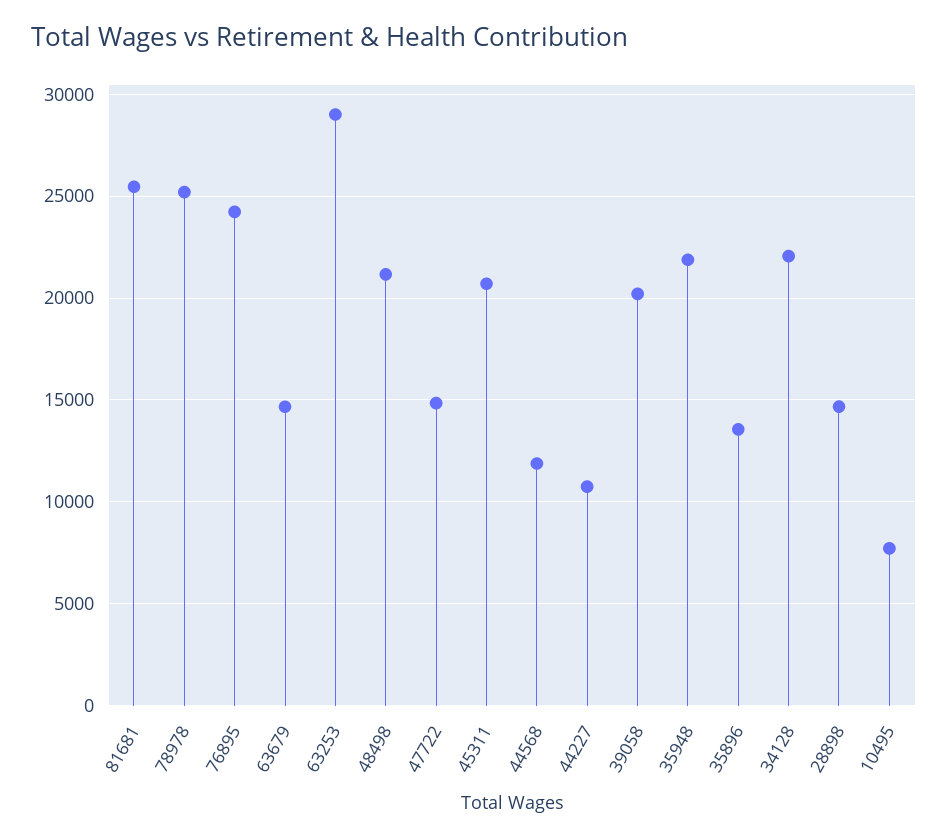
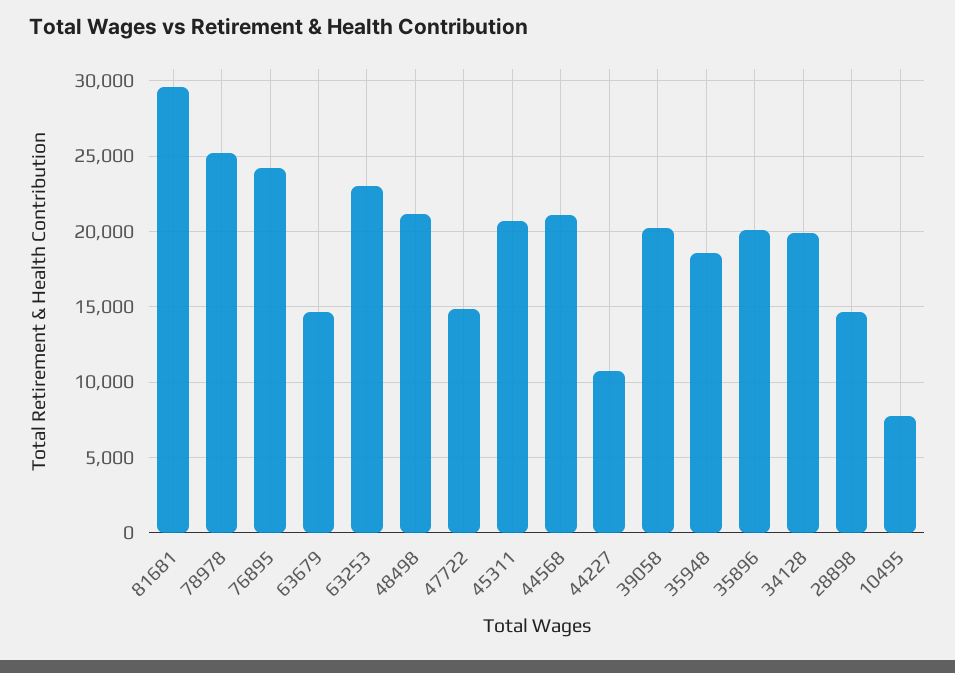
  {
-   "81681": 25500,
+   "81681": 29500,
    "78978": 25000,
    "76895": 24000,
    "63679": 14500,
-   "63253": 29000,
+   "63253": 23000,
    "48498": 21000,
    "47722": 15000,
    "45311": 20500,
-   "44568": 12000,
+   "44568": 21000,
    "44227": 10500,
    "39058": 20000,
-   "35948": 22000,
+   "35948": 18500,
-   "35896": 13500,
+   "35896": 20000,
-   "34128": 22000,
+   "34128": 20000,
    "28898": 14500,
    "10495": 7500
  }

